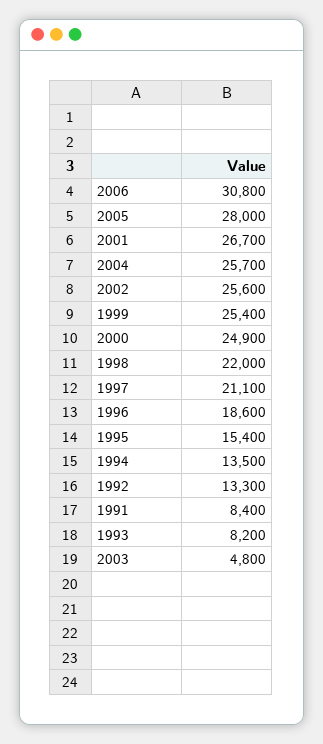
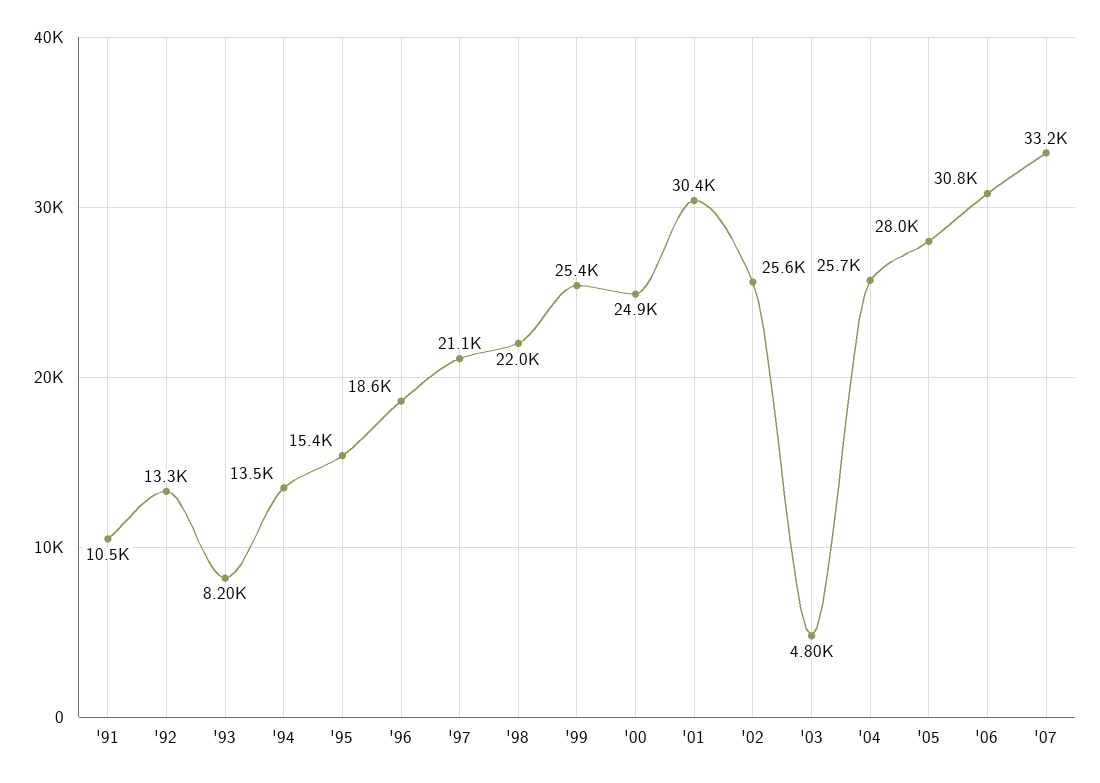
  {
    "2006": 30800,
    "2005": 28000,
-   "2001": 26700,
+   "2001": 30400,
    "2004": 25700,
    "2002": 25600,
    "1999": 25400,
    "2000": 24900,
    "1998": 22000,
    "1997": 21100,
    "1996": 18600,
    "1995": 15400,
    "1994": 13500,
    "1992": 13300,
-   "1991": 8400,
+   "1991": 10500,
    "1993": 8200,
-   "2003": 4800
+   "2003": 4800,
+   "'07": 33200
  }

